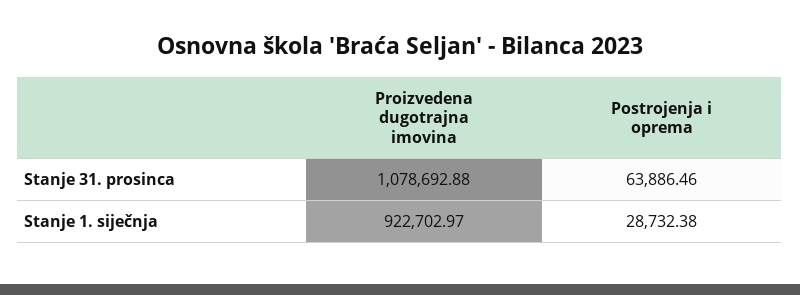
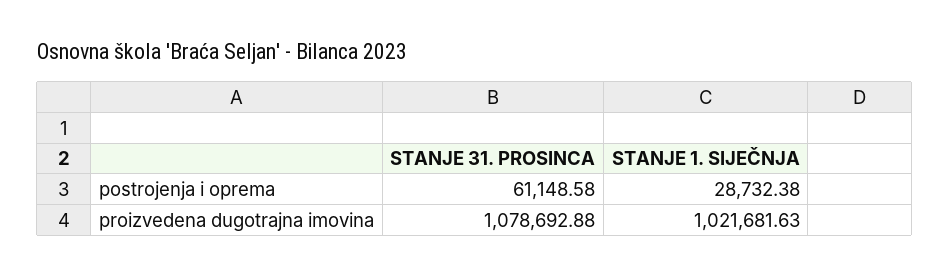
  {
    "Proizvedena dugotrajna imovina": {
      "Stanje 31. prosinca": 1078692.88,
-     "Stanje 1. siječnja": 922702.97
+     "Stanje 1. siječnja": 1021681.63
    },
    "Postrojenja i oprema": {
-     "Stanje 31. prosinca": 63886.46,
+     "Stanje 31. prosinca": 61148.58,
      "Stanje 1. siječnja": 28732.38
    }
  }

